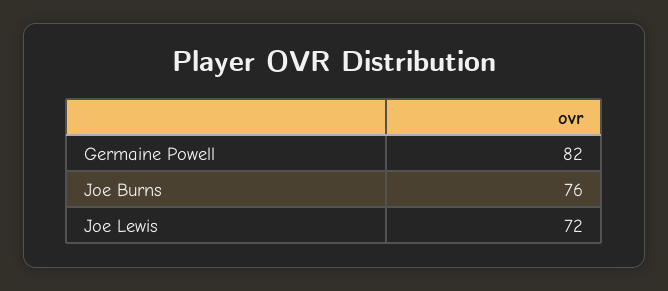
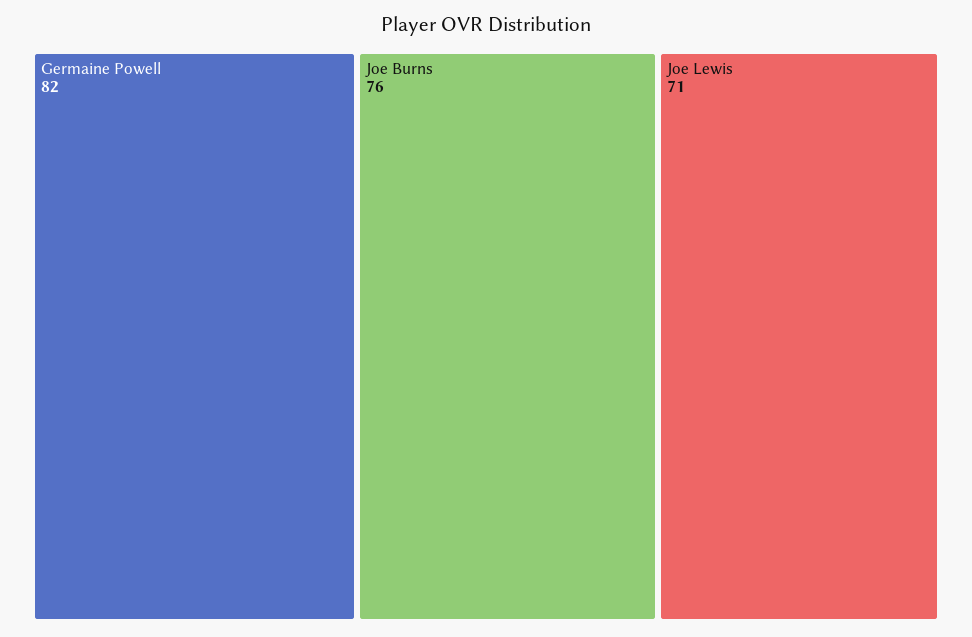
  {
    "Germaine Powell": 82,
    "Joe Burns": 76,
-   "Joe Lewis": 72
+   "Joe Lewis": 71
  }

